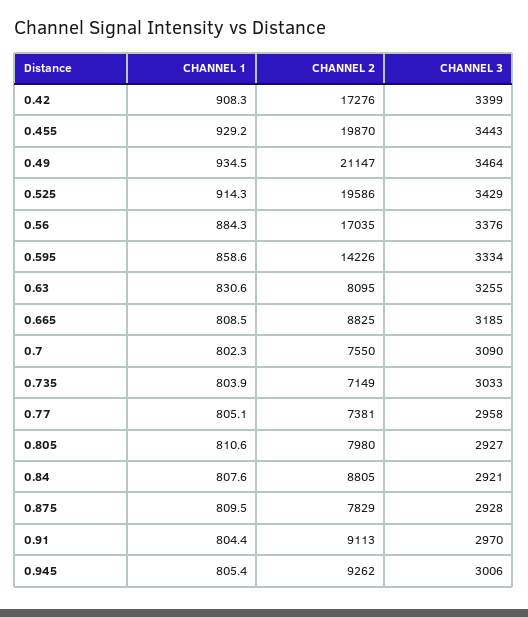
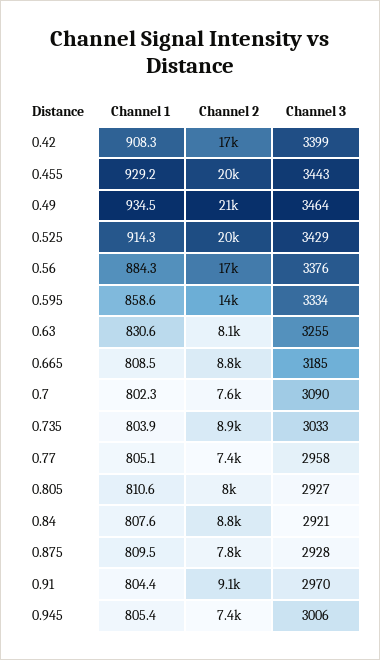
  {
    "CHANNEL 1": {
      "0.42": 908.3,
      "0.455": 929.2,
      "0.49": 934.5,
      "0.525": 914.3,
      "0.56": 884.3,
      "0.595": 858.6,
      "0.63": 830.6,
      "0.665": 808.5,
      "0.7": 802.3,
      "0.735": 803.9,
      "0.77": 805.1,
      "0.805": 810.6,
      "0.84": 807.6,
      "0.875": 809.5,
      "0.91": 804.4,
      "0.945": 805.4
    },
    "CHANNEL 2": {
      "0.42": 17276,
      "0.455": 19870,
      "0.49": 21147,
      "0.525": 19586,
      "0.56": 17035,
      "0.595": 14226,
      "0.63": 8095,
      "0.665": 8825,
      "0.7": 7550,
-     "0.735": 7149,
+     "0.735": 8900,
      "0.77": 7381,
      "0.805": 7980,
      "0.84": 8805,
      "0.875": 7829,
      "0.91": 9113,
-     "0.945": 9262
+     "0.945": 7400
    },
    "CHANNEL 3": {
      "0.42": 3399,
      "0.455": 3443,
      "0.49": 3464,
      "0.525": 3429,
      "0.56": 3376,
      "0.595": 3334,
      "0.63": 3255,
      "0.665": 3185,
      "0.7": 3090,
      "0.735": 3033,
      "0.77": 2958,
      "0.805": 2927,
      "0.84": 2921,
      "0.875": 2928,
      "0.91": 2970,
      "0.945": 3006
    }
  }

